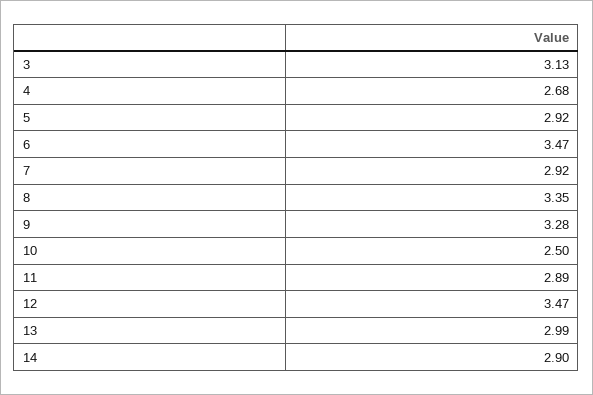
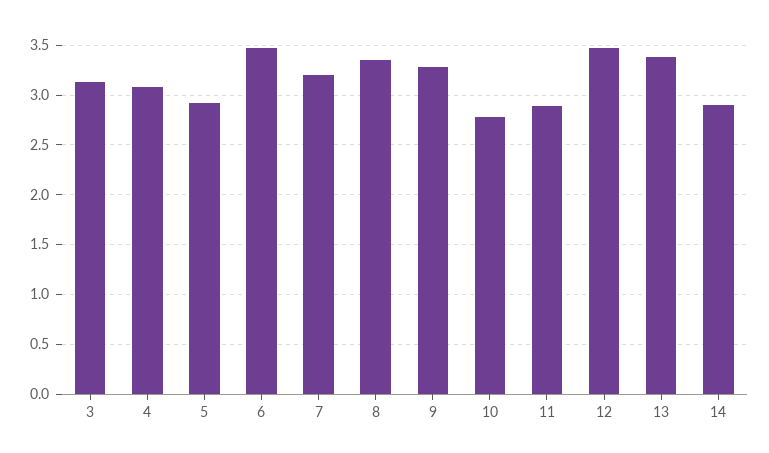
  {
    "3": 3.13,
-   "4": 2.68,
+   "4": 3.1,
    "5": 2.92,
    "6": 3.47,
-   "7": 2.92,
+   "7": 3.2,
    "8": 3.35,
    "9": 3.28,
-   "10": 2.5,
+   "10": 2.8,
    "11": 2.89,
    "12": 3.47,
-   "13": 2.99,
+   "13": 3.4,
    "14": 2.9
  }

